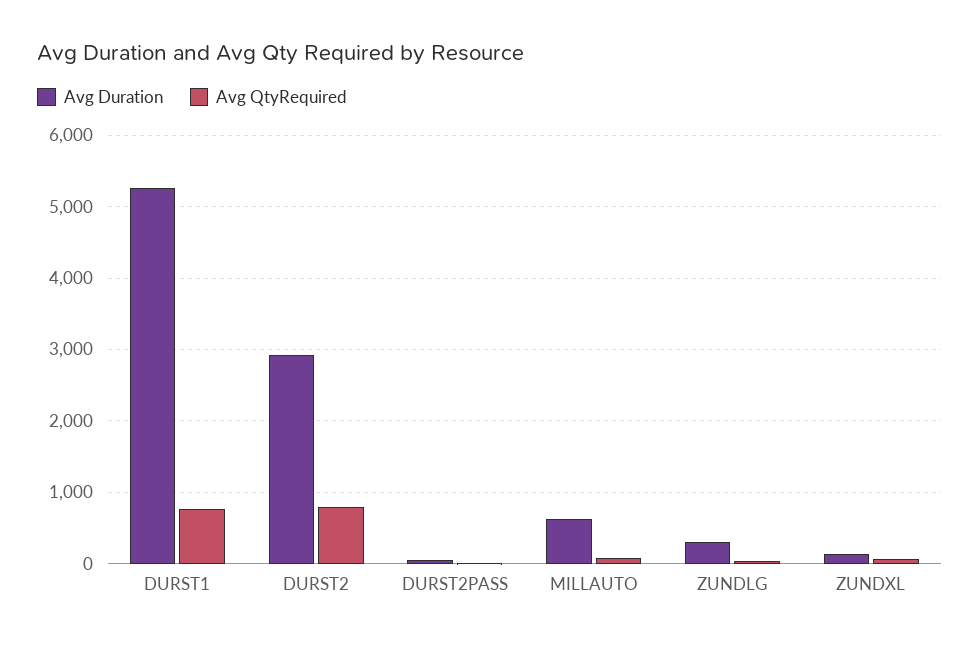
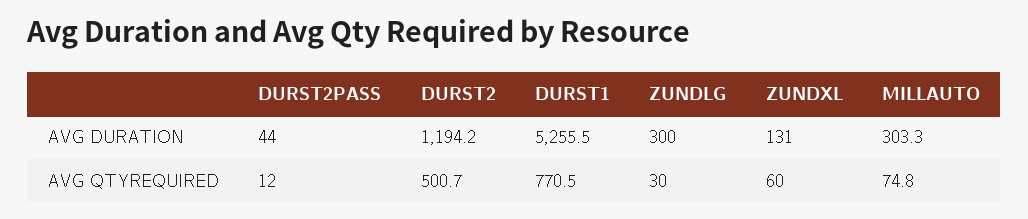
  {
    "Avg Duration": {
      "DURST1": 5255.5,
-     "DURST2": 2900,
+     "DURST2": 1194.2,
      "DURST2PASS": 44,
-     "MILLAUTO": 600,
+     "MILLAUTO": 303.3,
      "ZUNDLG": 300,
      "ZUNDXL": 131
    },
    "Avg QtyRequired": {
      "DURST1": 770.5,
-     "DURST2": 800,
+     "DURST2": 500.7,
      "DURST2PASS": 12,
      "MILLAUTO": 74.8,
      "ZUNDLG": 30,
      "ZUNDXL": 60
    }
  }

